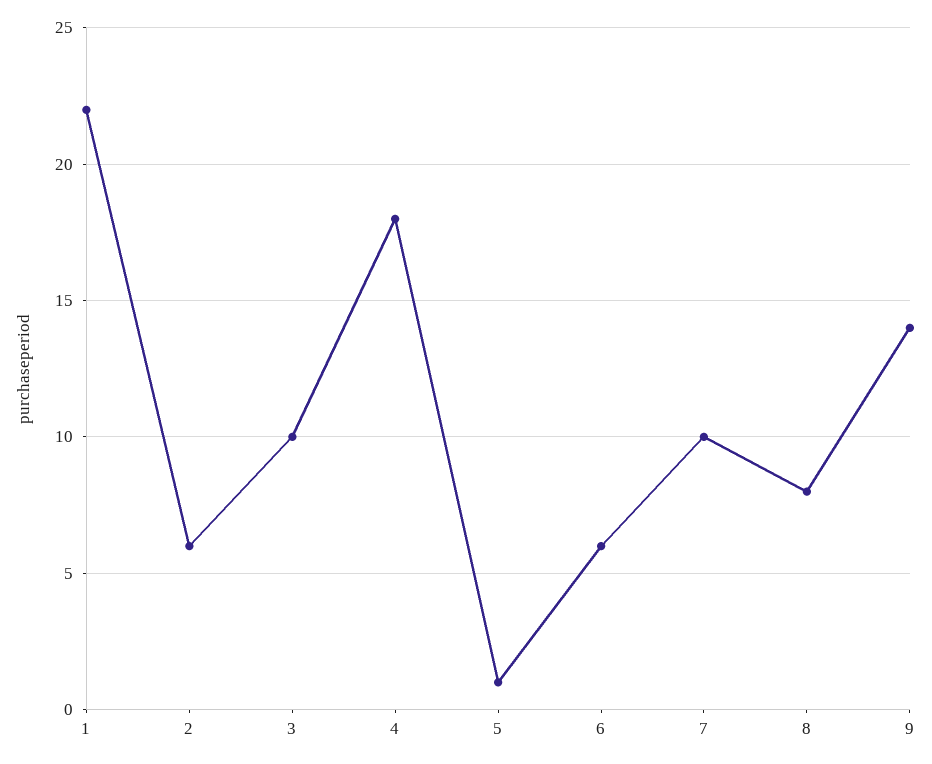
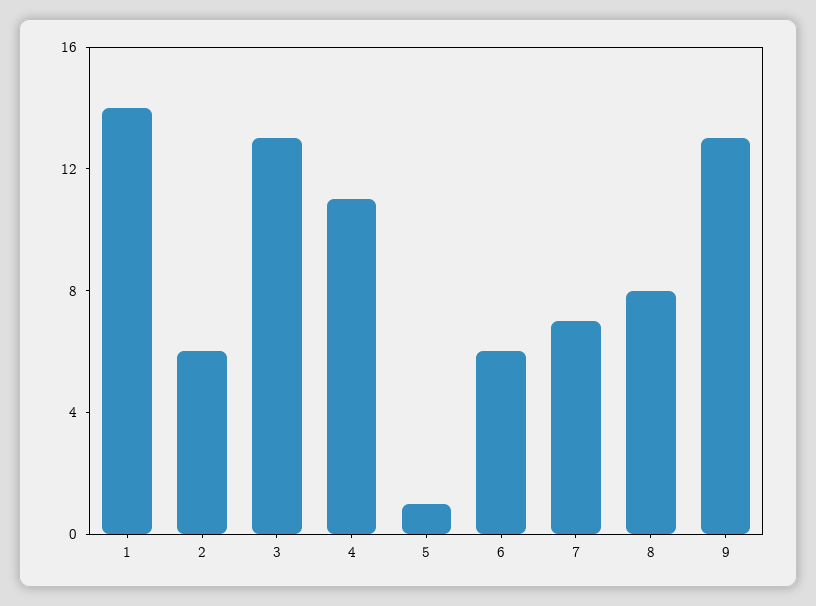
  {
-   "1": 22,
+   "1": 14,
    "2": 6,
-   "3": 10,
+   "3": 13,
-   "4": 18,
+   "4": 11,
    "5": 1,
    "6": 6,
-   "7": 10,
+   "7": 7,
    "8": 8,
-   "9": 14
+   "9": 13
  }

